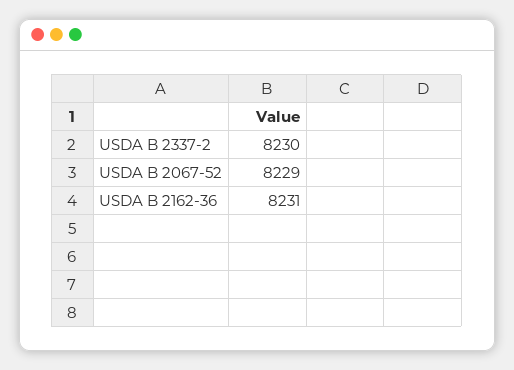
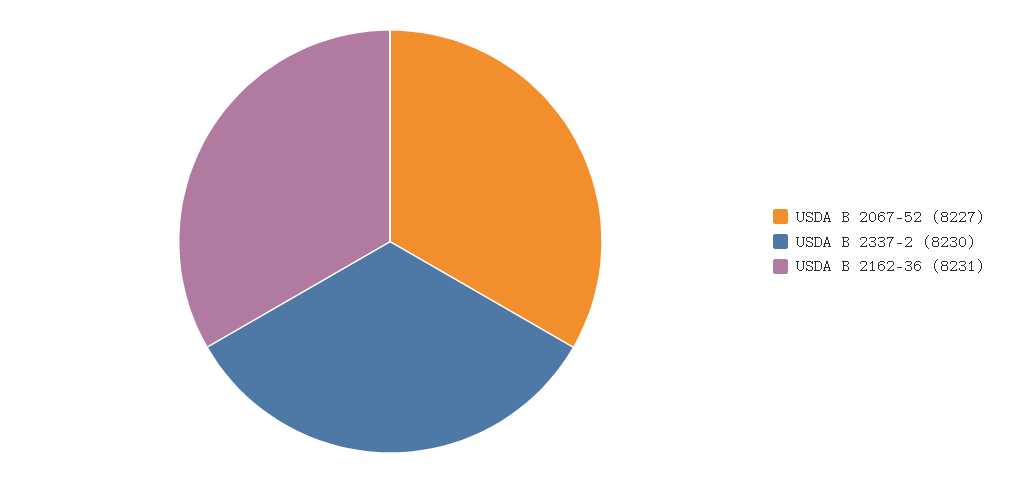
  {
    "USDA B 2337-2": 8230,
-   "USDA B 2067-52": 8229,
+   "USDA B 2067-52": 8227,
    "USDA B 2162-36": 8231
  }

